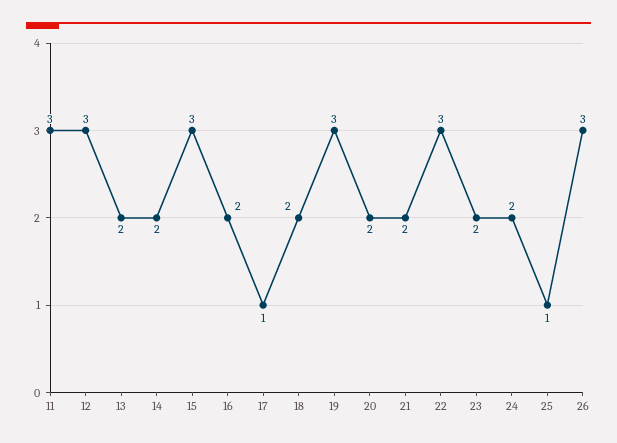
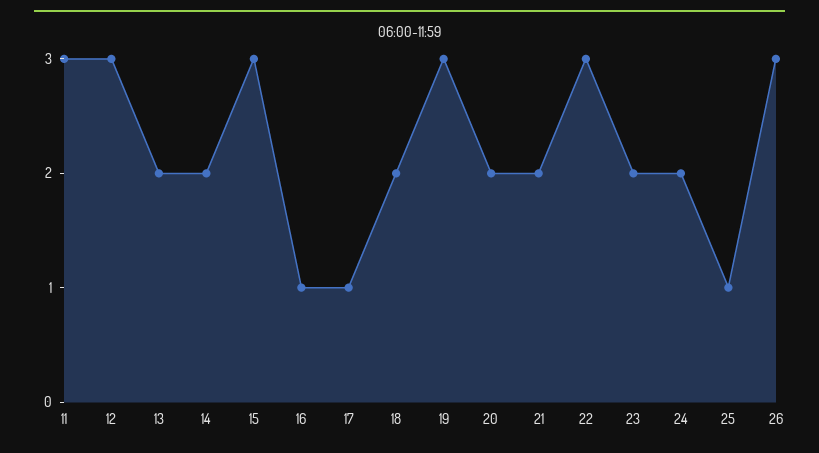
  {
    "11": 3,
    "12": 3,
    "13": 2,
    "14": 2,
    "15": 3,
-   "16": 2,
+   "16": 1,
    "17": 1,
    "18": 2,
    "19": 3,
    "20": 2,
    "21": 2,
    "22": 3,
    "23": 2,
    "24": 2,
    "25": 1,
    "26": 3
  }

